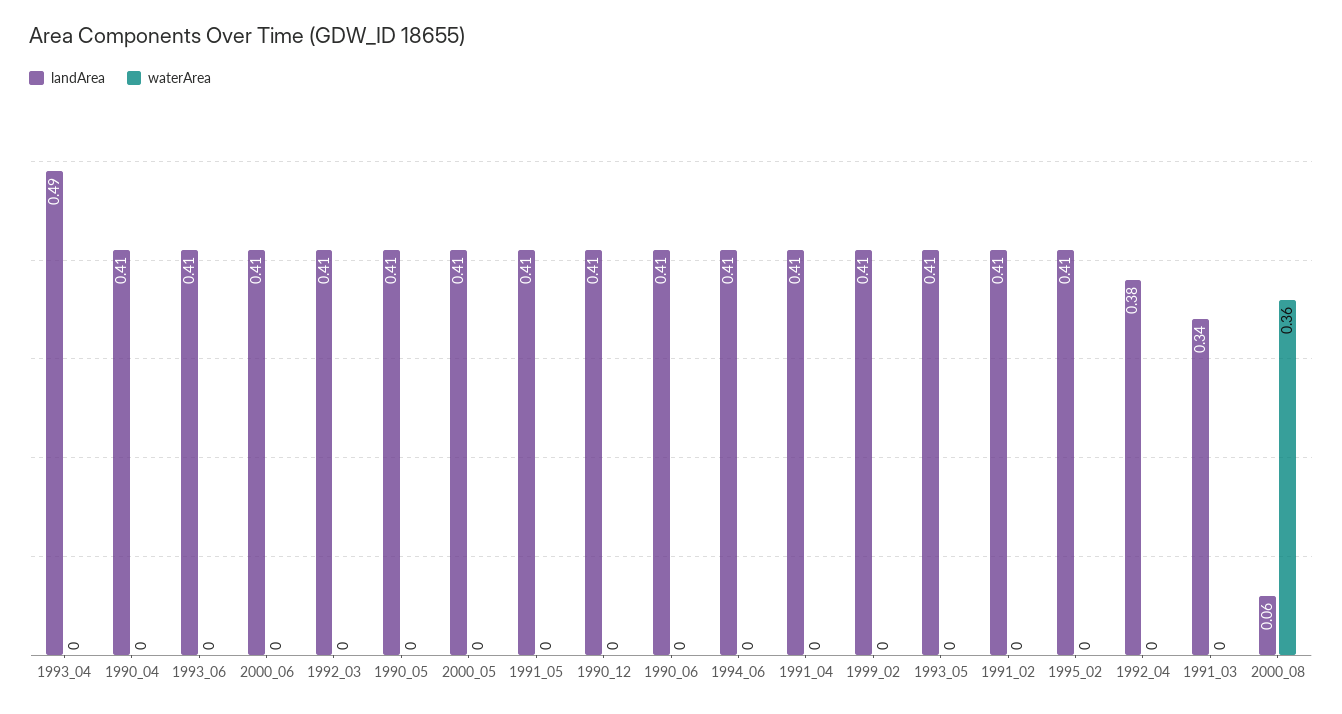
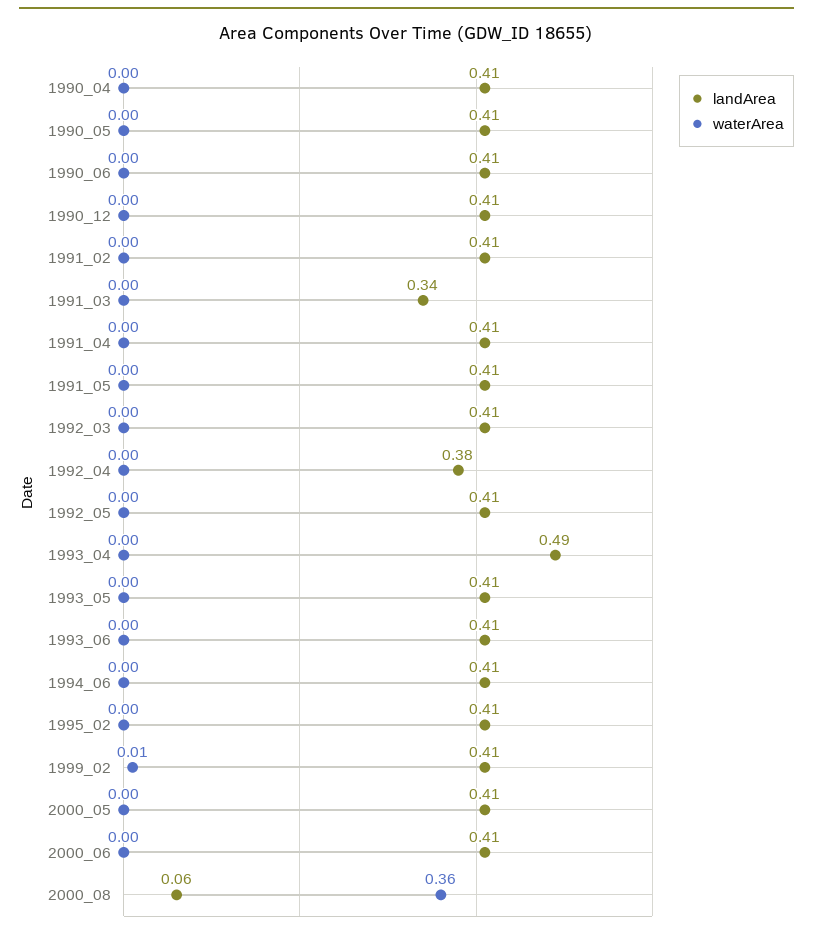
  {
    "landArea": {
      "1993_04": 0.49,
      "1990_04": 0.41,
      "1993_06": 0.41,
      "2000_06": 0.41,
      "1992_03": 0.41,
      "1990_05": 0.41,
      "2000_05": 0.41,
      "1991_05": 0.41,
      "1990_12": 0.41,
      "1990_06": 0.41,
      "1994_06": 0.41,
      "1991_04": 0.41,
      "1999_02": 0.41,
      "1993_05": 0.41,
      "1991_02": 0.41,
      "1995_02": 0.41,
      "1992_04": 0.38,
      "1991_03": 0.34,
-     "2000_08": 0.06
+     "2000_08": 0.06,
+     "1992_05": 0.41
    },
    "waterArea": {
      "1993_04": 0,
      "1990_04": 0,
      "1993_06": 0,
      "2000_06": 0,
      "1992_03": 0,
      "1990_05": 0,
      "2000_05": 0,
      "1991_05": 0,
      "1990_12": 0,
      "1990_06": 0,
      "1994_06": 0,
      "1991_04": 0,
-     "1999_02": 0,
+     "1999_02": 0.01,
      "1993_05": 0,
      "1991_02": 0,
      "1995_02": 0,
      "1992_04": 0,
      "1991_03": 0,
-     "2000_08": 0.36
+     "2000_08": 0.36,
+     "1992_05": 0
    }
  }

